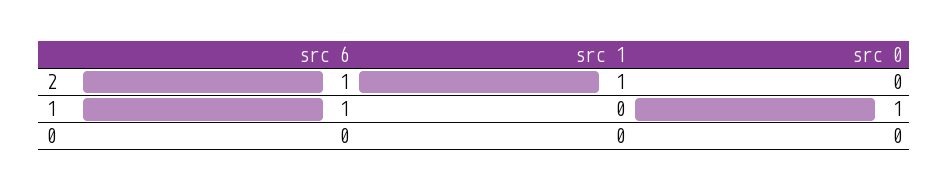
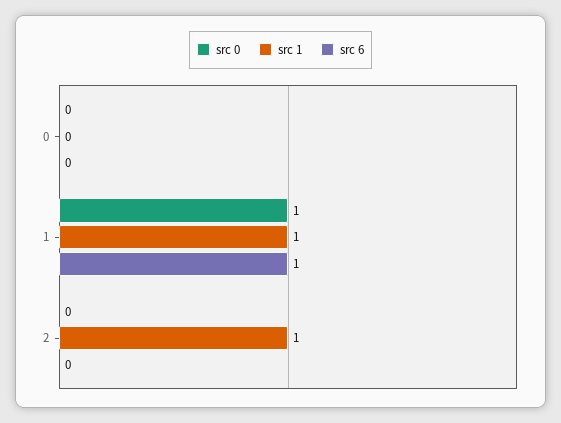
  {
    "src 6": {
-     "2": 1,
+     "2": 0,
      "1": 1,
      "0": 0
    },
    "src 1": {
      "2": 1,
-     "1": 0,
+     "1": 1,
      "0": 0
    },
    "src 0": {
      "2": 0,
      "1": 1,
      "0": 0
    }
  }

